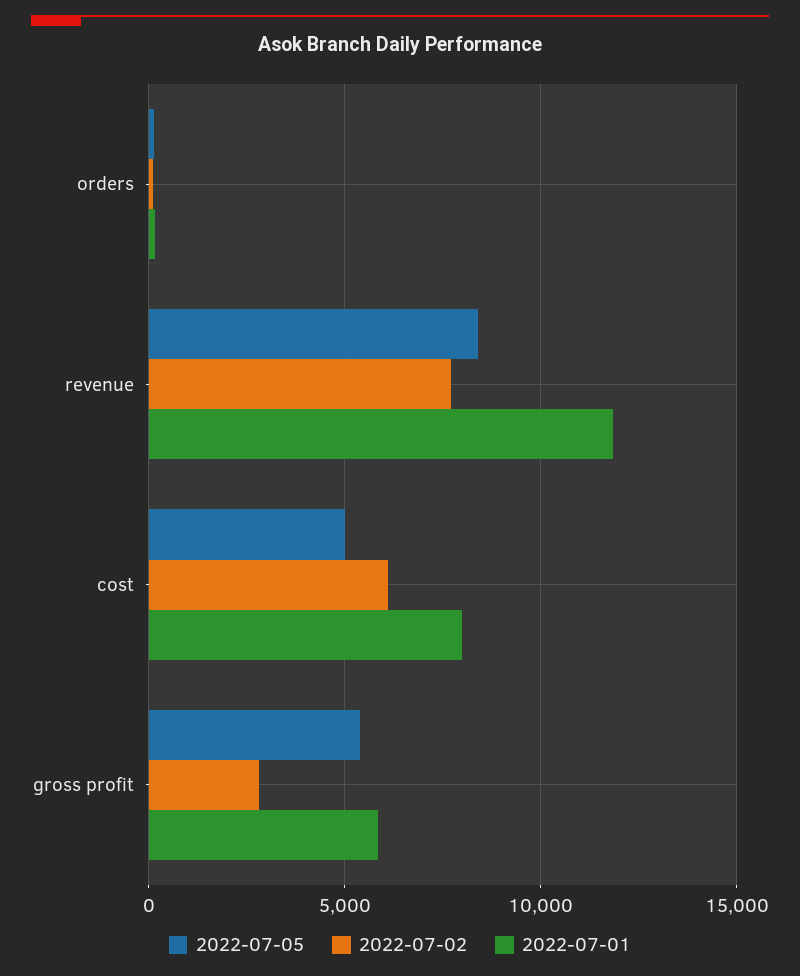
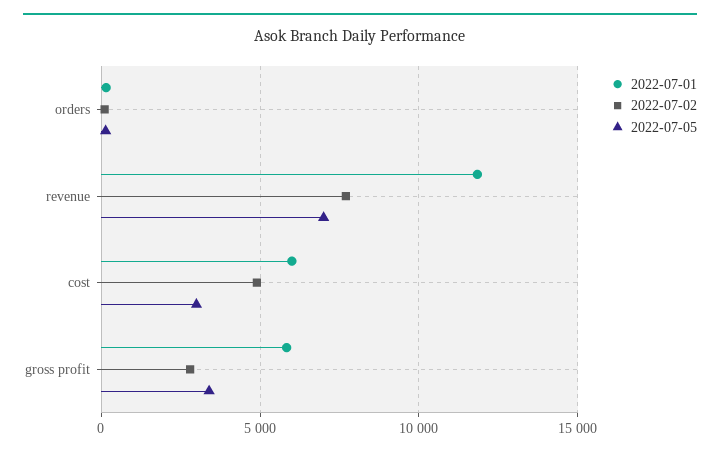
  {
    "2022-07-05": {
      "orders": 0,
-     "revenue": 8500,
+     "revenue": 7000,
-     "cost": 5000,
+     "cost": 3000,
-     "gross profit": 5500
+     "gross profit": 3500
    },
    "2022-07-02": {
      "orders": 0,
      "revenue": 7500,
-     "cost": 6000,
+     "cost": 5000,
      "gross profit": 3000
    },
    "2022-07-01": {
      "orders": 0,
      "revenue": 12000,
-     "cost": 8000,
+     "cost": 6000,
      "gross profit": 6000
    }
  }

